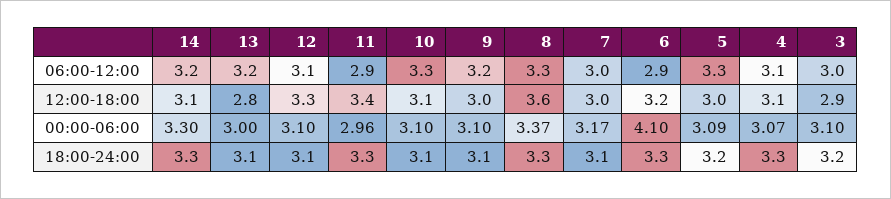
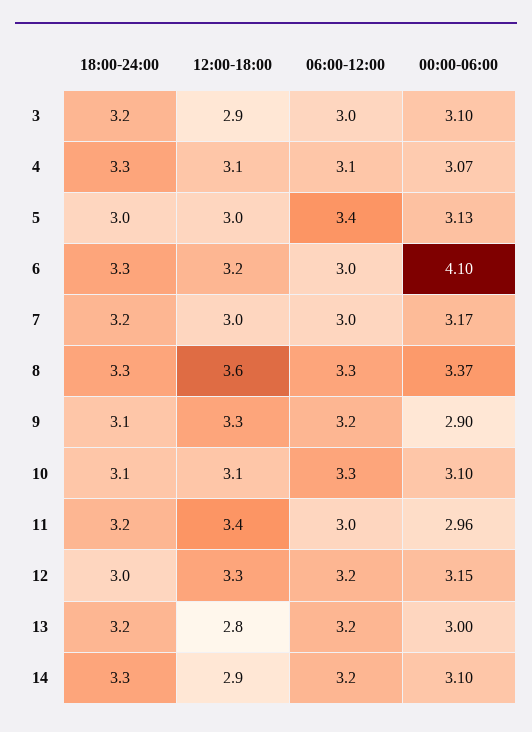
  {
    "14": {
      "06:00-12:00": 3.2,
-     "12:00-18:00": 3.1,
+     "12:00-18:00": 2.9,
-     "00:00-06:00": 3.3,
+     "00:00-06:00": 3.1,
      "18:00-24:00": 3.3
    },
    "13": {
      "06:00-12:00": 3.2,
      "12:00-18:00": 2.8,
      "00:00-06:00": 3,
-     "18:00-24:00": 3.1
+     "18:00-24:00": 3.2
    },
    "12": {
-     "06:00-12:00": 3.1,
+     "06:00-12:00": 3.2,
      "12:00-18:00": 3.3,
-     "00:00-06:00": 3.1,
+     "00:00-06:00": 3.15,
-     "18:00-24:00": 3.1
+     "18:00-24:00": 3
    },
    "11": {
-     "06:00-12:00": 2.9,
+     "06:00-12:00": 3,
      "12:00-18:00": 3.4,
      "00:00-06:00": 2.96,
-     "18:00-24:00": 3.3
+     "18:00-24:00": 3.2
    },
    "10": {
      "06:00-12:00": 3.3,
      "12:00-18:00": 3.1,
      "00:00-06:00": 3.1,
      "18:00-24:00": 3.1
    },
    "9": {
      "06:00-12:00": 3.2,
-     "12:00-18:00": 3,
+     "12:00-18:00": 3.3,
-     "00:00-06:00": 3.1,
+     "00:00-06:00": 2.9,
      "18:00-24:00": 3.1
    },
    "8": {
      "06:00-12:00": 3.3,
      "12:00-18:00": 3.6,
      "00:00-06:00": 3.37,
      "18:00-24:00": 3.3
    },
    "7": {
      "06:00-12:00": 3,
      "12:00-18:00": 3,
      "00:00-06:00": 3.17,
-     "18:00-24:00": 3.1
+     "18:00-24:00": 3.2
    },
    "6": {
-     "06:00-12:00": 2.9,
+     "06:00-12:00": 3,
      "12:00-18:00": 3.2,
      "00:00-06:00": 4.1,
      "18:00-24:00": 3.3
    },
    "5": {
-     "06:00-12:00": 3.3,
+     "06:00-12:00": 3.4,
      "12:00-18:00": 3,
-     "00:00-06:00": 3.09,
+     "00:00-06:00": 3.13,
-     "18:00-24:00": 3.2
+     "18:00-24:00": 3
    },
    "4": {
      "06:00-12:00": 3.1,
      "12:00-18:00": 3.1,
      "00:00-06:00": 3.07,
      "18:00-24:00": 3.3
    },
    "3": {
      "06:00-12:00": 3,
      "12:00-18:00": 2.9,
      "00:00-06:00": 3.1,
      "18:00-24:00": 3.2
    }
  }

